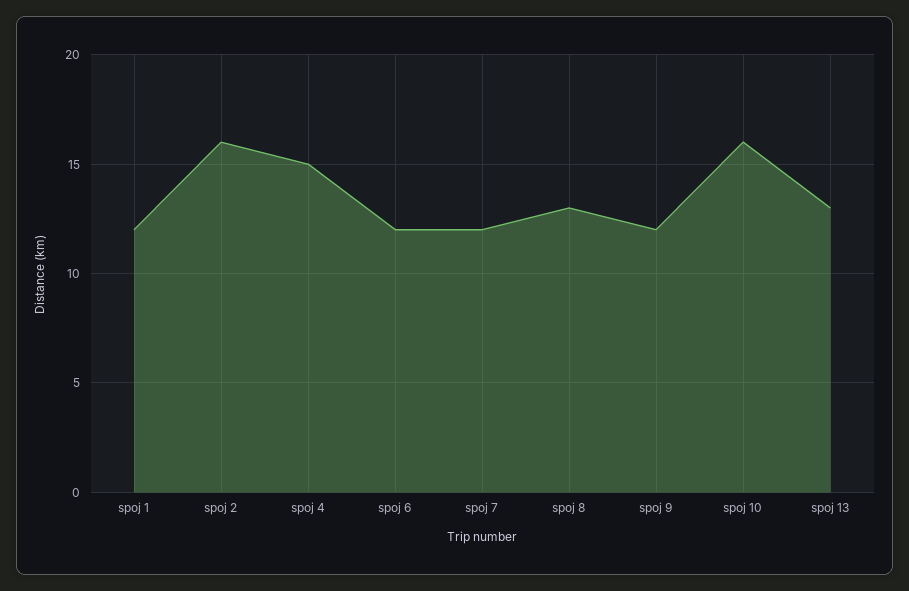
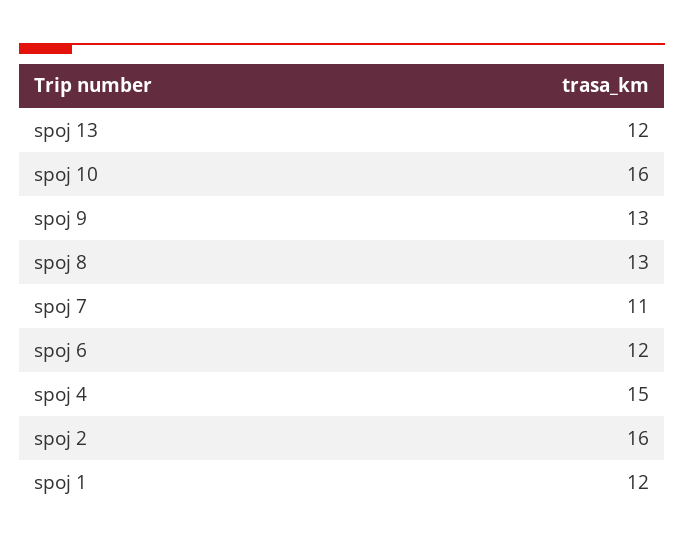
  {
    "spoj 1": 12,
    "spoj 2": 16,
    "spoj 4": 15,
    "spoj 6": 12,
-   "spoj 7": 12,
+   "spoj 7": 11,
    "spoj 8": 13,
-   "spoj 9": 12,
+   "spoj 9": 13,
    "spoj 10": 16,
-   "spoj 13": 13
+   "spoj 13": 12
  }

